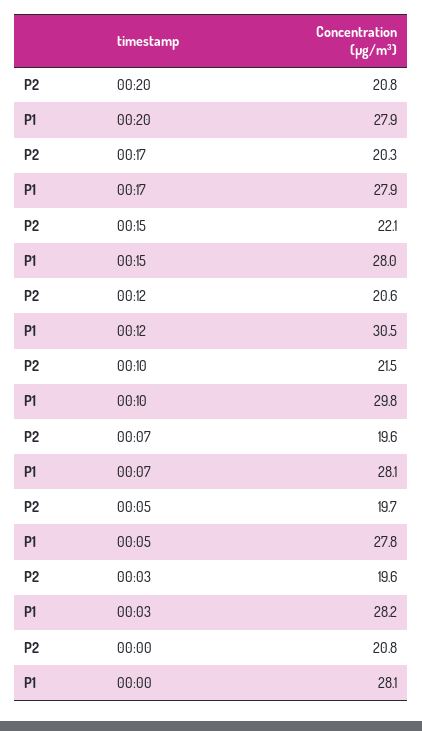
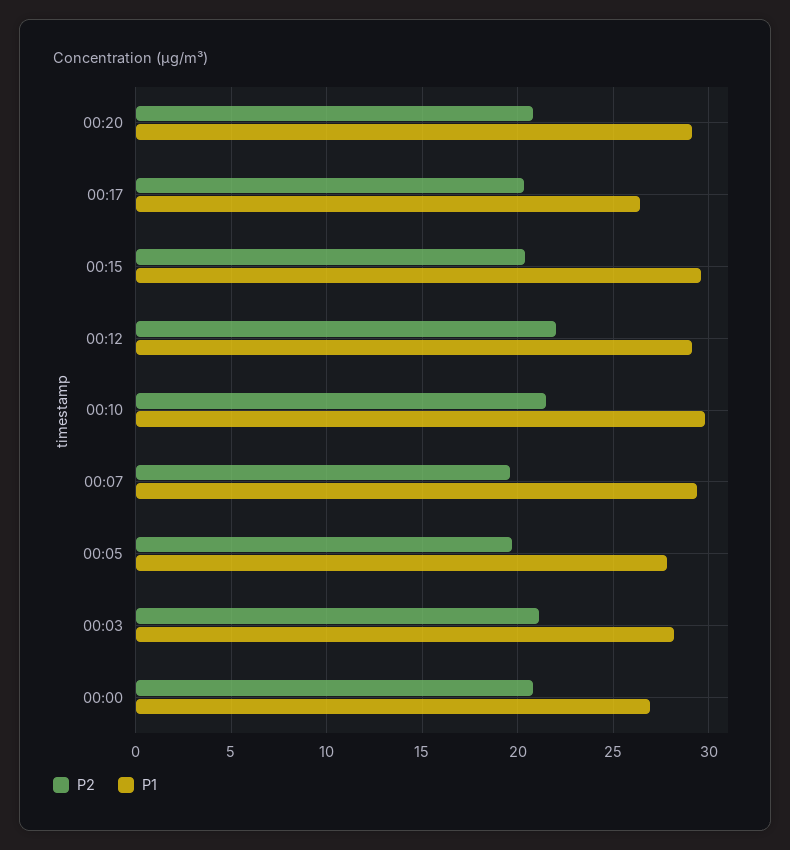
  {
    "P2": {
      "00:20": 20.8,
      "00:17": 20.3,
-     "00:15": 22.1,
+     "00:15": 20.5,
-     "00:12": 20.6,
+     "00:12": 22,
      "00:10": 21.5,
      "00:07": 19.6,
      "00:05": 19.7,
-     "00:03": 19.6,
+     "00:03": 21,
      "00:00": 20.8
    },
    "P1": {
-     "00:20": 27.9,
+     "00:20": 29,
-     "00:17": 27.9,
+     "00:17": 26.5,
-     "00:15": 28,
+     "00:15": 29.5,
-     "00:12": 30.5,
+     "00:12": 29,
      "00:10": 29.8,
-     "00:07": 28.1,
+     "00:07": 29.5,
      "00:05": 27.8,
      "00:03": 28.2,
-     "00:00": 28.1
+     "00:00": 27
    }
  }

